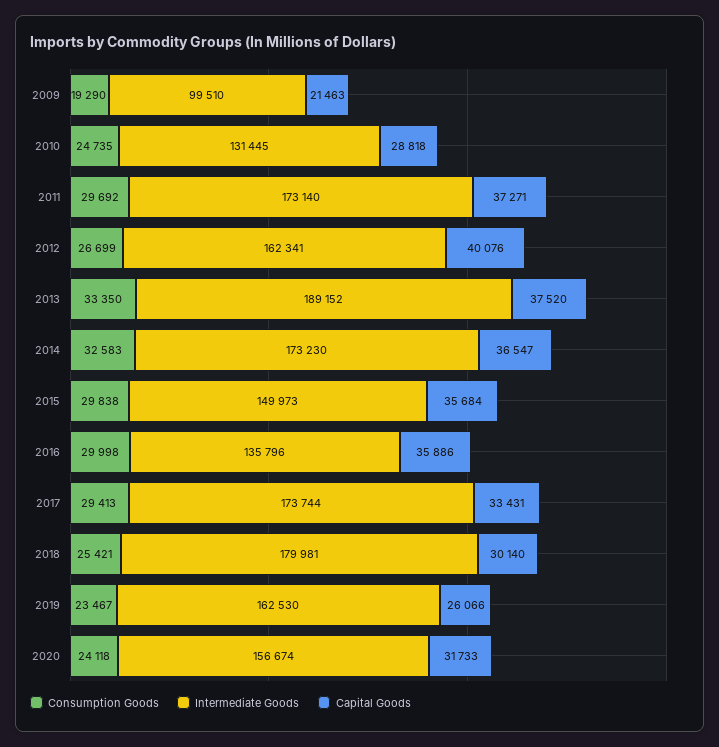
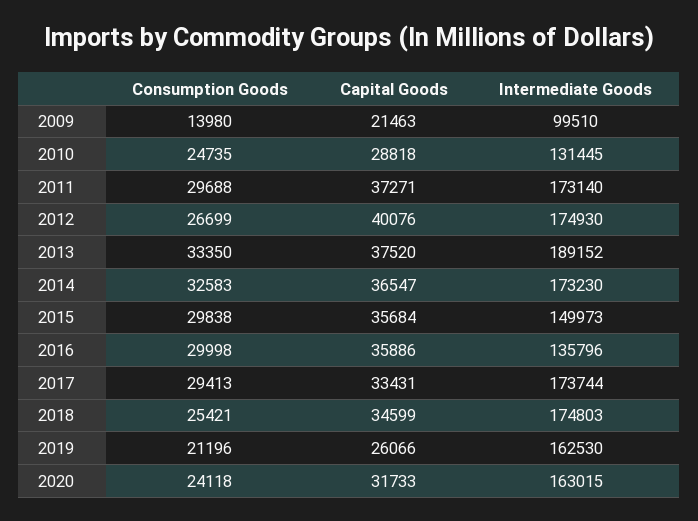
  {
    "Consumption Goods": {
-     "2009": 19290,
+     "2009": 13980,
      "2010": 24735,
-     "2011": 29692,
+     "2011": 29688,
      "2012": 26699,
      "2013": 33350,
      "2014": 32583,
      "2015": 29838,
      "2016": 29998,
      "2017": 29413,
      "2018": 25421,
-     "2019": 23467,
+     "2019": 21196,
      "2020": 24118
    },
    "Intermediate Goods": {
      "2009": 99510,
      "2010": 131445,
      "2011": 173140,
-     "2012": 162341,
+     "2012": 174930,
      "2013": 189152,
      "2014": 173230,
      "2015": 149973,
      "2016": 135796,
      "2017": 173744,
-     "2018": 179981,
+     "2018": 174803,
      "2019": 162530,
-     "2020": 156674
+     "2020": 163015
    },
    "Capital Goods": {
      "2009": 21463,
      "2010": 28818,
      "2011": 37271,
      "2012": 40076,
      "2013": 37520,
      "2014": 36547,
      "2015": 35684,
      "2016": 35886,
      "2017": 33431,
-     "2018": 30140,
+     "2018": 34599,
      "2019": 26066,
      "2020": 31733
    }
  }

